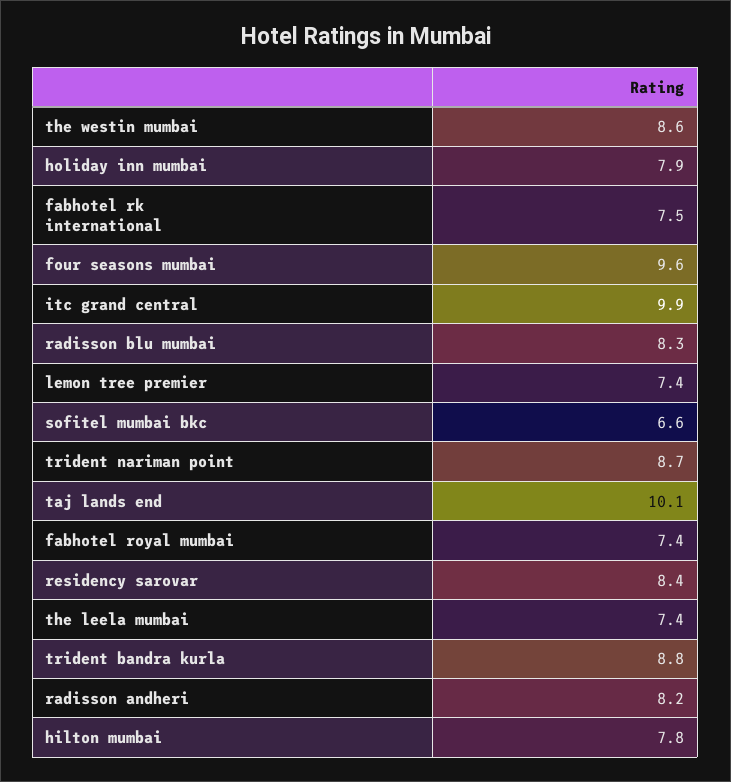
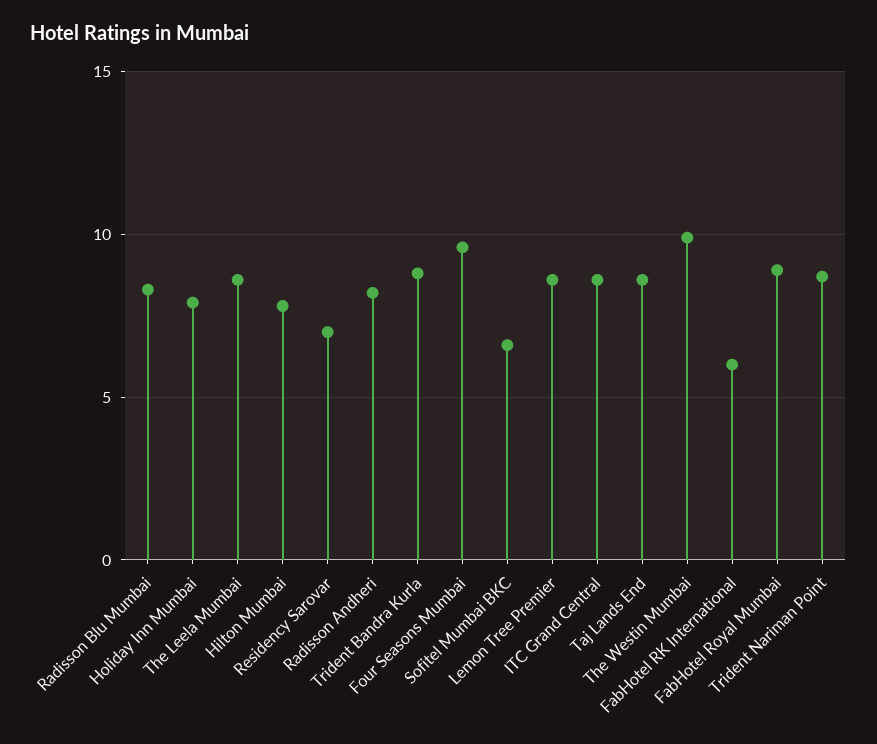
  {
-   "the westin mumbai": 8.6,
+   "the westin mumbai": 10,
    "holiday inn mumbai": 7.9,
-   "fabhotel rk international": 7.5,
+   "fabhotel rk international": 6,
    "four seasons mumbai": 9.6,
-   "itc grand central": 9.9,
+   "itc grand central": 8.5,
    "radisson blu mumbai": 8.3,
-   "lemon tree premier": 7.4,
+   "lemon tree premier": 8.5,
    "sofitel mumbai bkc": 6.6,
    "trident nariman point": 8.7,
-   "taj lands end": 10.1,
+   "taj lands end": 8.5,
-   "fabhotel royal mumbai": 7.4,
+   "fabhotel royal mumbai": 9,
-   "residency sarovar": 8.4,
+   "residency sarovar": 7,
-   "the leela mumbai": 7.4,
+   "the leela mumbai": 8.5,
    "trident bandra kurla": 8.8,
    "radisson andheri": 8.2,
    "hilton mumbai": 7.8
  }

